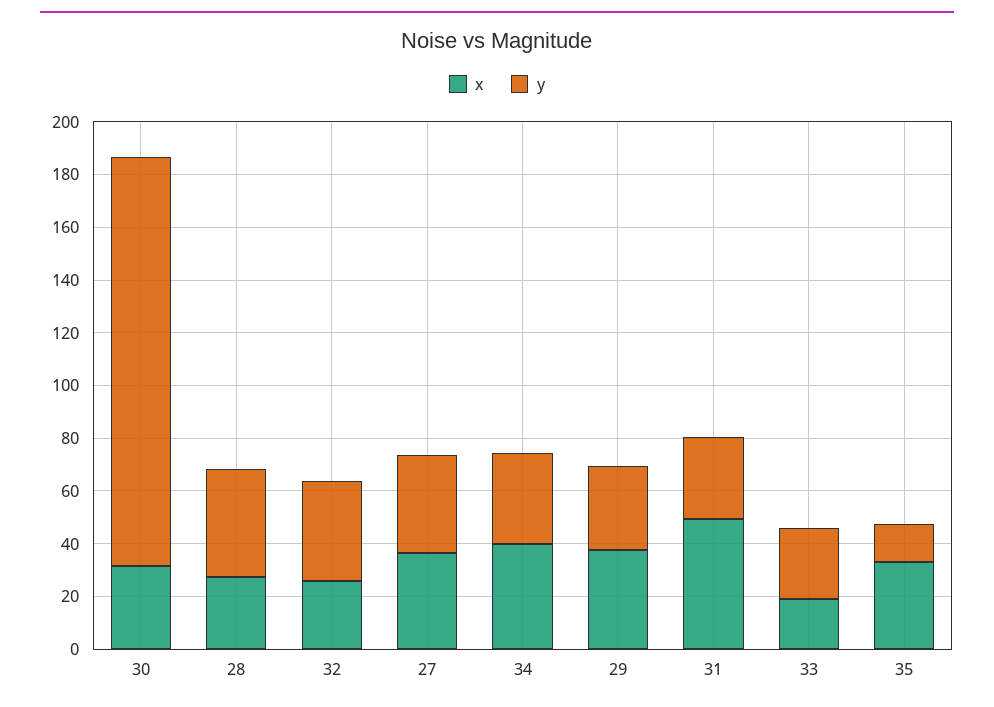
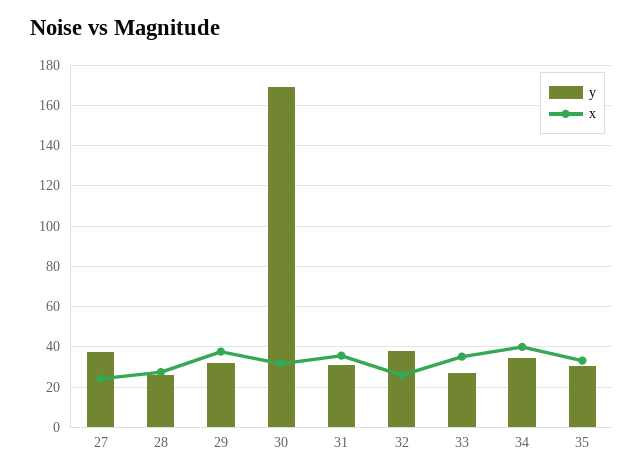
  {
    "x": {
      "30": 30,
      "28": 25,
      "32": 25,
-     "27": 35,
+     "27": 25,
      "34": 40,
      "29": 40,
-     "31": 50,
+     "31": 35,
-     "33": 20,
+     "33": 35,
      "35": 35
    },
    "y": {
-     "30": 155,
+     "30": 170,
-     "28": 40,
+     "28": 25,
      "32": 40,
      "27": 35,
      "34": 35,
      "29": 30,
      "31": 30,
      "33": 25,
-     "35": 15
+     "35": 30
    }
  }

